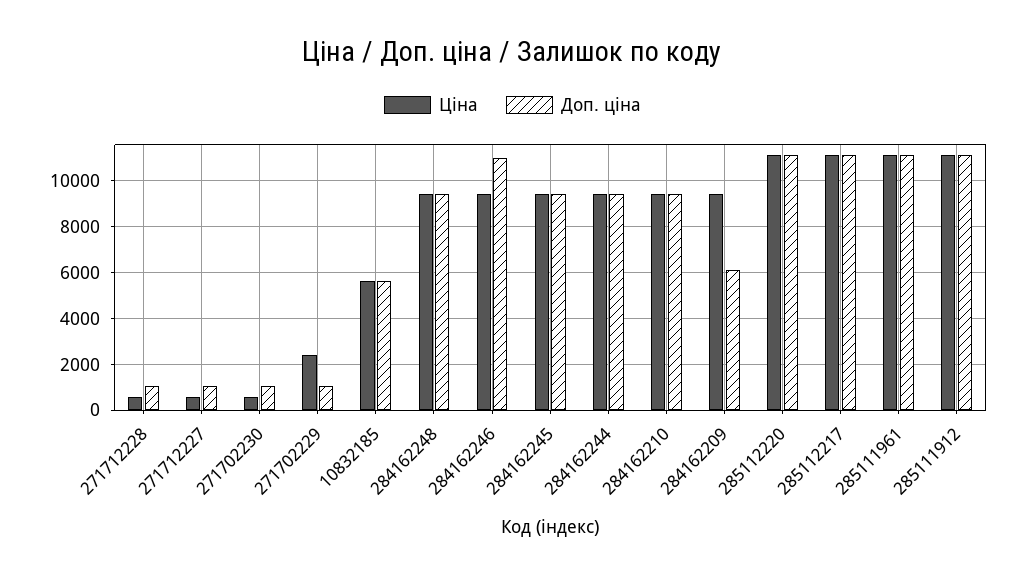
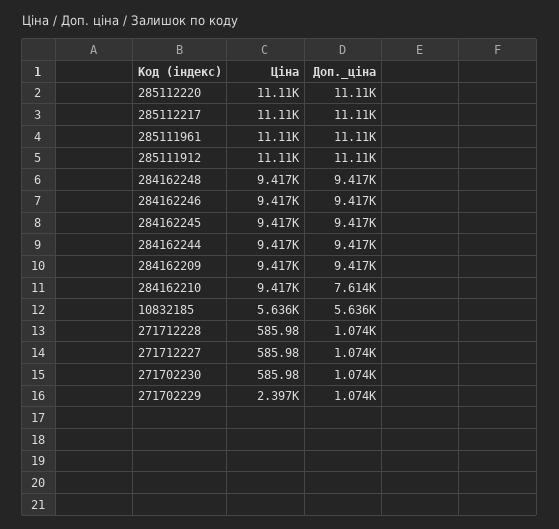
  {
    "Ціна": {
      "271712228": 585.98,
      "271712227": 585.98,
      "271702230": 585.98,
      "271702229": 2397,
      "10832185": 5636,
      "284162248": 9417,
      "284162246": 9417,
      "284162245": 9417,
      "284162244": 9417,
      "284162210": 9417,
      "284162209": 9417,
      "285112220": 11110,
      "285112217": 11110,
      "285111961": 11110,
      "285111912": 11110
    },
    "Доп. ціна": {
      "271712228": 1074,
      "271712227": 1074,
      "271702230": 1074,
      "271702229": 1074,
      "10832185": 5636,
      "284162248": 9417,
-     "284162246": 11000,
+     "284162246": 9417,
      "284162245": 9417,
      "284162244": 9417,
-     "284162210": 9500,
+     "284162210": 7614,
-     "284162209": 6000,
+     "284162209": 9417,
      "285112220": 11110,
      "285112217": 11110,
      "285111961": 11110,
      "285111912": 11110
    }
  }

